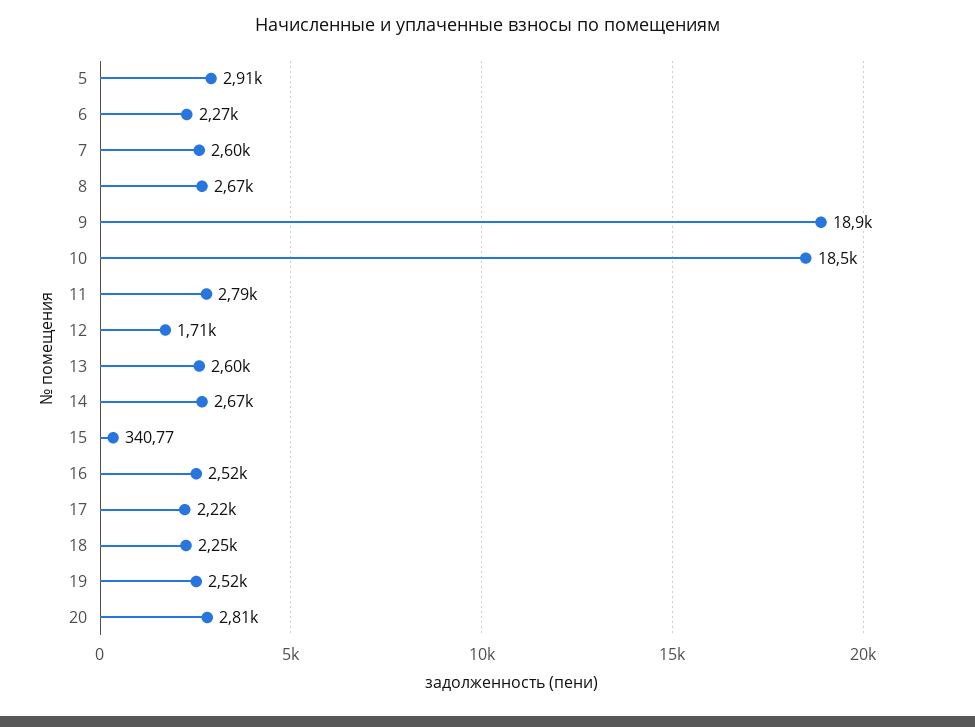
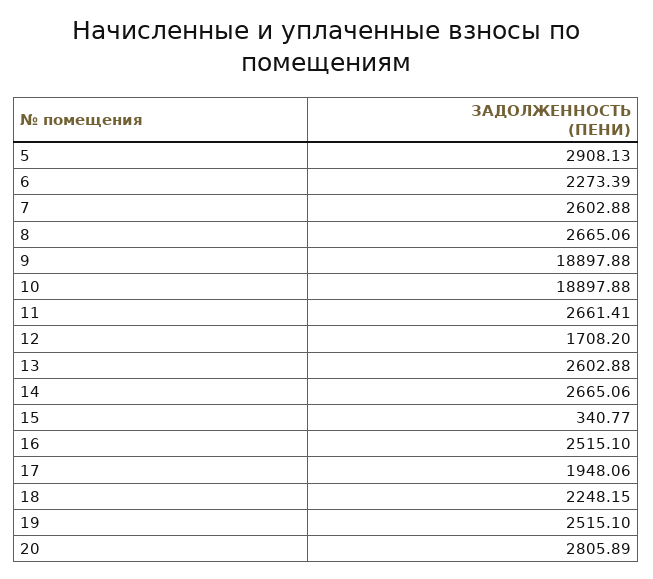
  {
    "5": 2908.13,
    "6": 2273.39,
    "7": 2602.88,
    "8": 2665.06,
    "9": 18897.88,
-   "10": 18500,
+   "10": 18897.88,
-   "11": 2790,
+   "11": 2661.41,
    "12": 1708.2,
    "13": 2602.88,
    "14": 2665.06,
    "15": 340.77,
    "16": 2515.1,
-   "17": 2220,
+   "17": 1948.06,
    "18": 2248.15,
    "19": 2515.1,
    "20": 2805.89
  }

